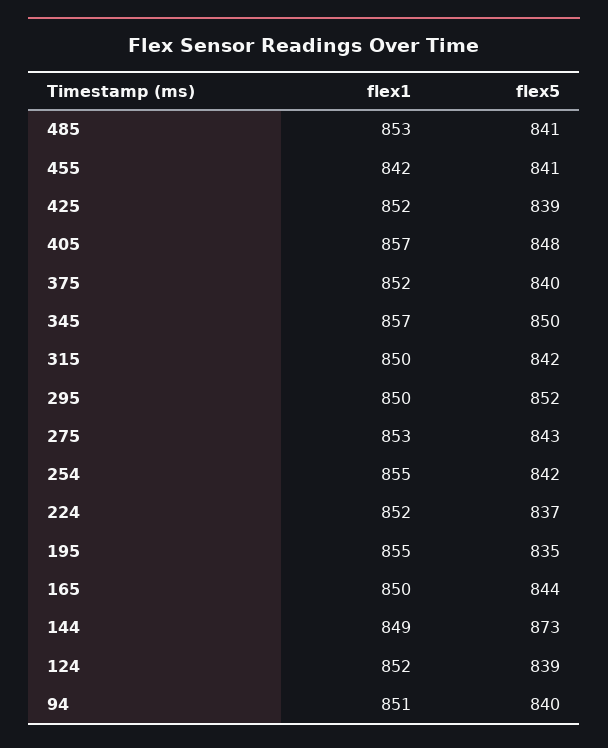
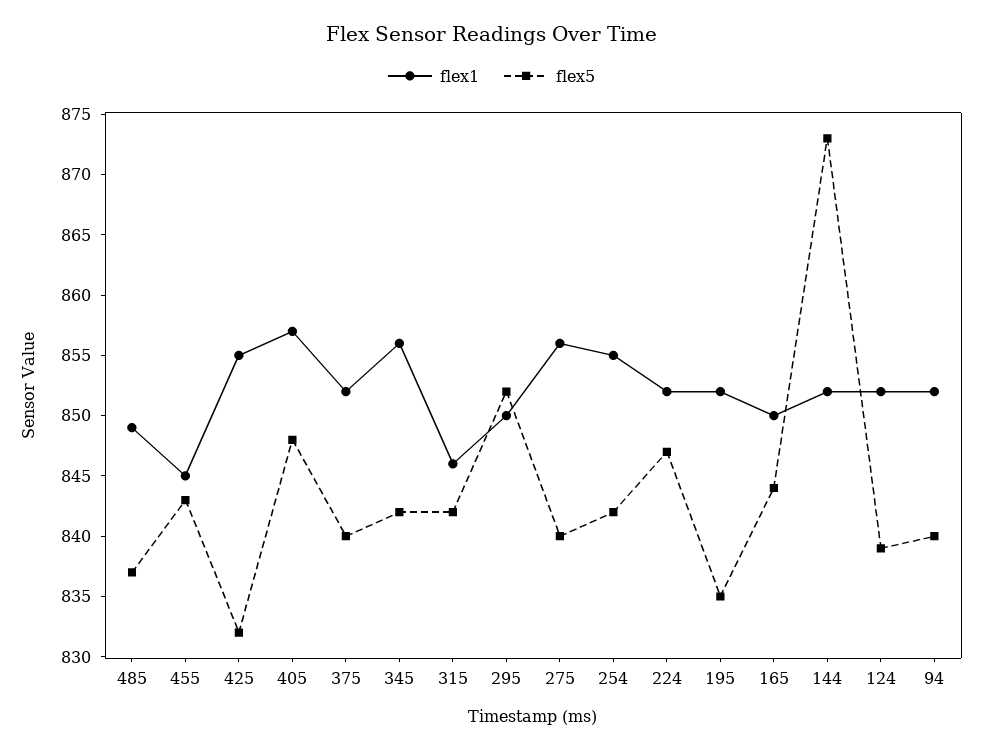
  {
    "flex1": {
-     "485": 853,
+     "485": 849,
-     "455": 842,
+     "455": 845,
-     "425": 852,
+     "425": 855,
      "405": 857,
      "375": 852,
-     "345": 857,
+     "345": 856,
-     "315": 850,
+     "315": 846,
      "295": 850,
-     "275": 853,
+     "275": 856,
      "254": 855,
      "224": 852,
-     "195": 855,
+     "195": 852,
      "165": 850,
-     "144": 849,
+     "144": 852,
      "124": 852,
-     "94": 851
+     "94": 852
    },
    "flex5": {
-     "485": 841,
+     "485": 837,
-     "455": 841,
+     "455": 843,
-     "425": 839,
+     "425": 832,
      "405": 848,
      "375": 840,
-     "345": 850,
+     "345": 842,
      "315": 842,
      "295": 852,
-     "275": 843,
+     "275": 840,
      "254": 842,
-     "224": 837,
+     "224": 847,
      "195": 835,
      "165": 844,
      "144": 873,
      "124": 839,
      "94": 840
    }
  }

